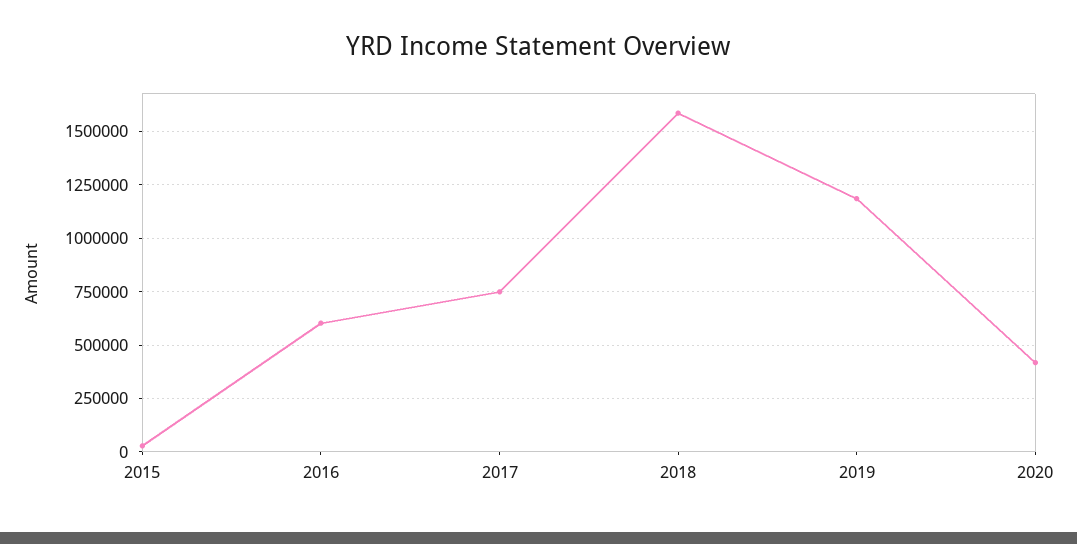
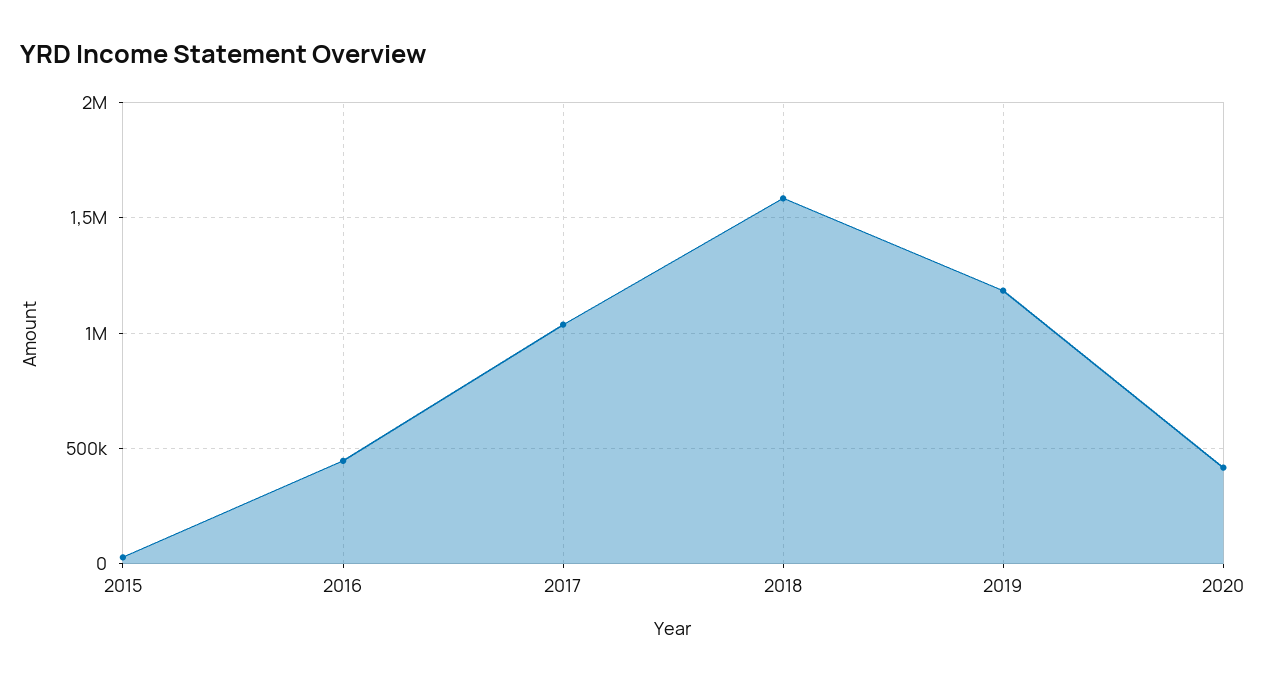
  {
    "2015": 50000,
-   "2016": 600000,
+   "2016": 450000,
-   "2017": 750000,
+   "2017": 1050000,
    "2018": 1600000,
    "2019": 1200000,
    "2020": 400000
  }

